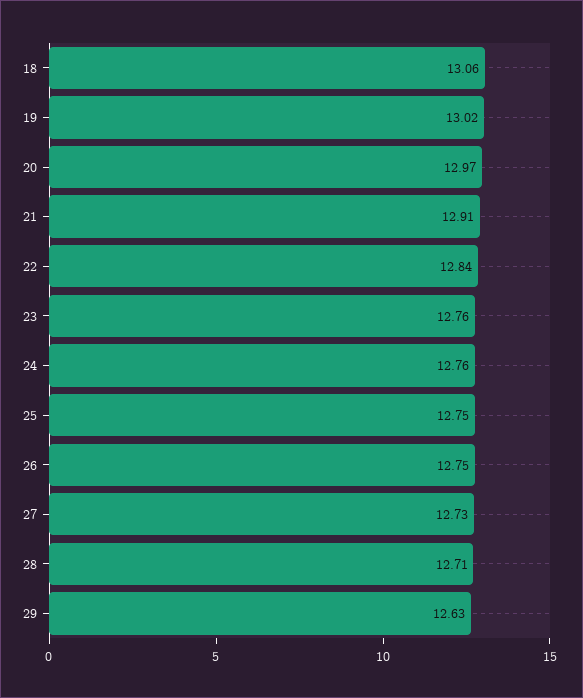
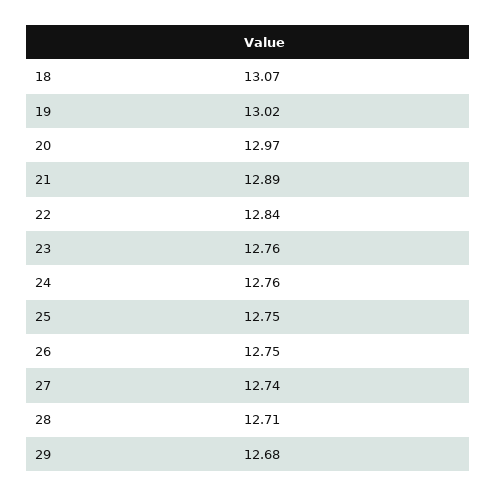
  {
-   "18": 13.06,
+   "18": 13.07,
    "19": 13.02,
    "20": 12.97,
-   "21": 12.91,
+   "21": 12.89,
    "22": 12.84,
    "23": 12.76,
    "24": 12.76,
    "25": 12.75,
    "26": 12.75,
-   "27": 12.73,
+   "27": 12.74,
    "28": 12.71,
-   "29": 12.63
+   "29": 12.68
  }

